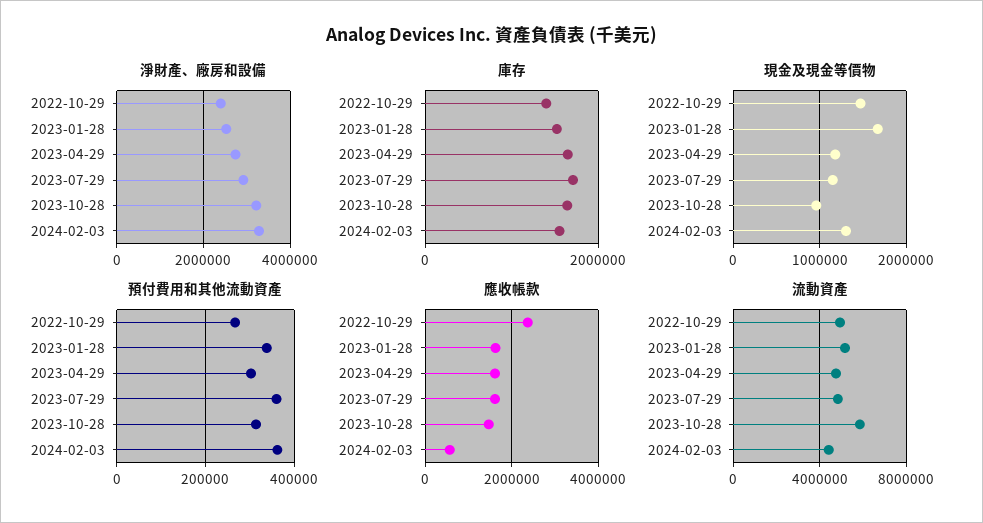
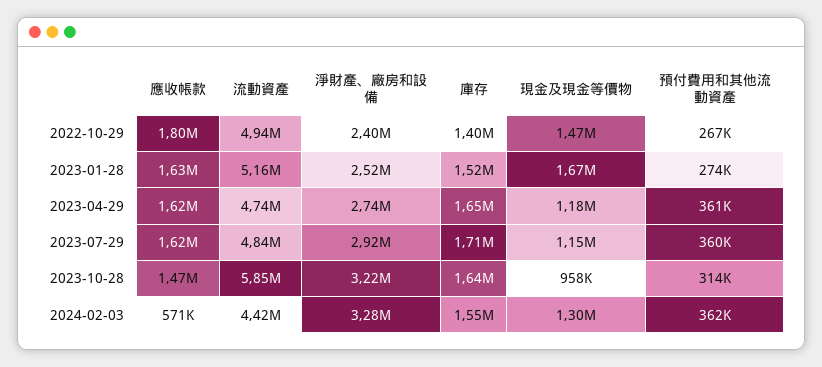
  {
    "淨財產、廠房和設備": {
      "2022-10-29": 2400000,
      "2023-01-28": 2520000,
      "2023-04-29": 2740000,
      "2023-07-29": 2920000,
      "2023-10-28": 3220000,
      "2024-02-03": 3280000
    },
    "庫存": {
      "2022-10-29": 1400000,
      "2023-01-28": 1520000,
      "2023-04-29": 1650000,
      "2023-07-29": 1710000,
      "2023-10-28": 1640000,
      "2024-02-03": 1550000
    },
    "現金及現金等價物": {
      "2022-10-29": 1470000,
      "2023-01-28": 1670000,
      "2023-04-29": 1180000,
      "2023-07-29": 1150000,
      "2023-10-28": 958000,
      "2024-02-03": 1300000
    },
    "預付費用和其他流動資產": {
      "2022-10-29": 267000,
-     "2023-01-28": 340000,
+     "2023-01-28": 274000,
-     "2023-04-29": 300000,
+     "2023-04-29": 361000,
      "2023-07-29": 360000,
      "2023-10-28": 314000,
      "2024-02-03": 362000
    },
    "應收帳款": {
-     "2022-10-29": 2400000,
+     "2022-10-29": 1800000,
      "2023-01-28": 1630000,
      "2023-04-29": 1620000,
      "2023-07-29": 1620000,
      "2023-10-28": 1470000,
      "2024-02-03": 571000
    },
    "流動資產": {
      "2022-10-29": 4940000,
      "2023-01-28": 5160000,
      "2023-04-29": 4740000,
      "2023-07-29": 4840000,
      "2023-10-28": 5850000,
      "2024-02-03": 4420000
    }
  }

